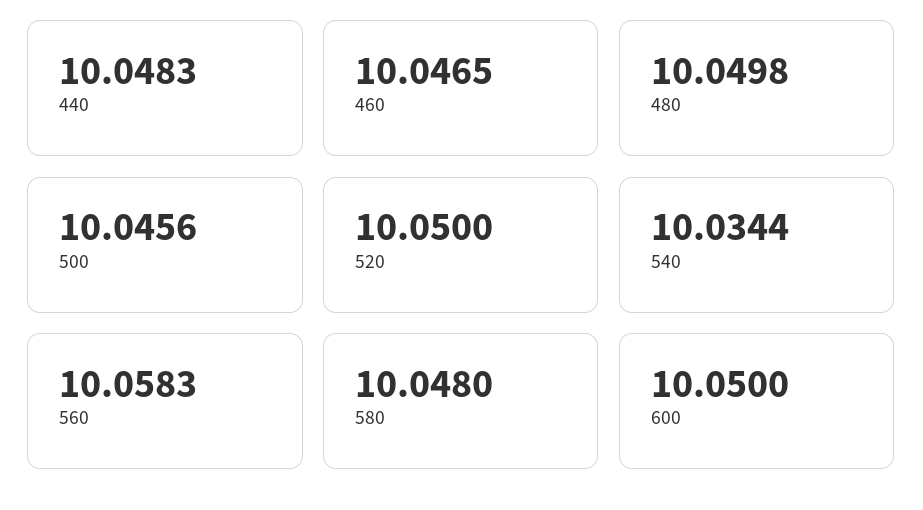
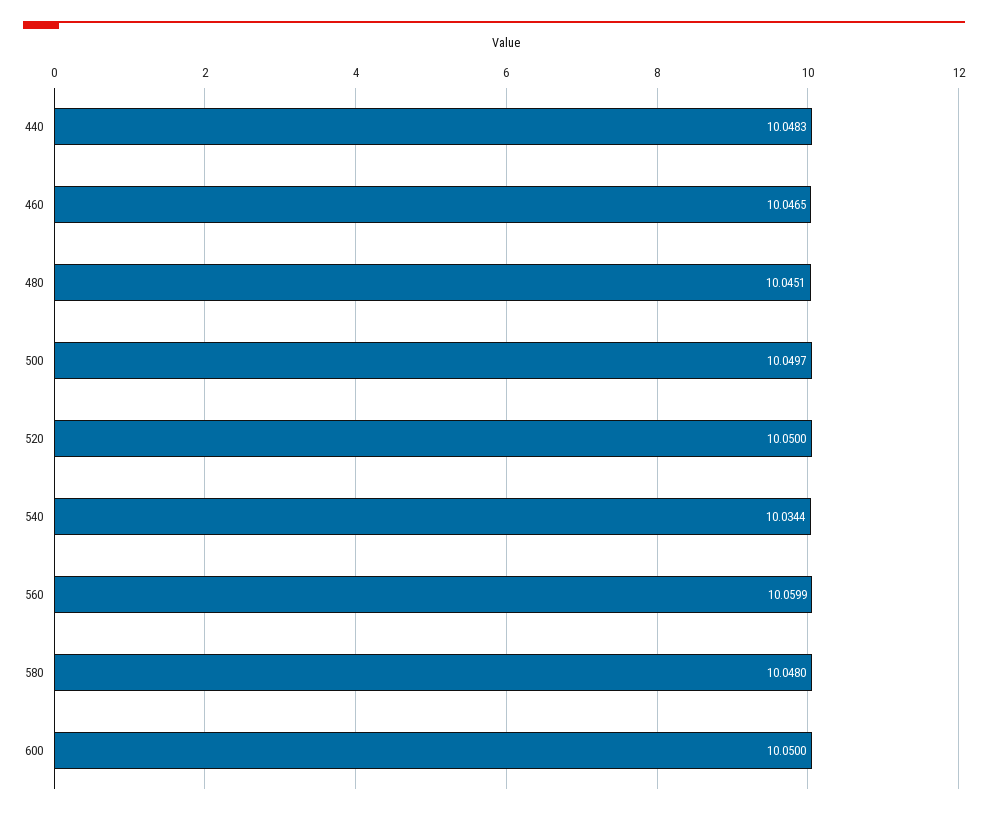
  {
    "440": 10.0483,
    "460": 10.0465,
-   "480": 10.0498,
+   "480": 10.0451,
-   "500": 10.0456,
+   "500": 10.0497,
    "520": 10.05,
    "540": 10.0344,
-   "560": 10.0583,
+   "560": 10.0599,
    "580": 10.048,
    "600": 10.05
  }

